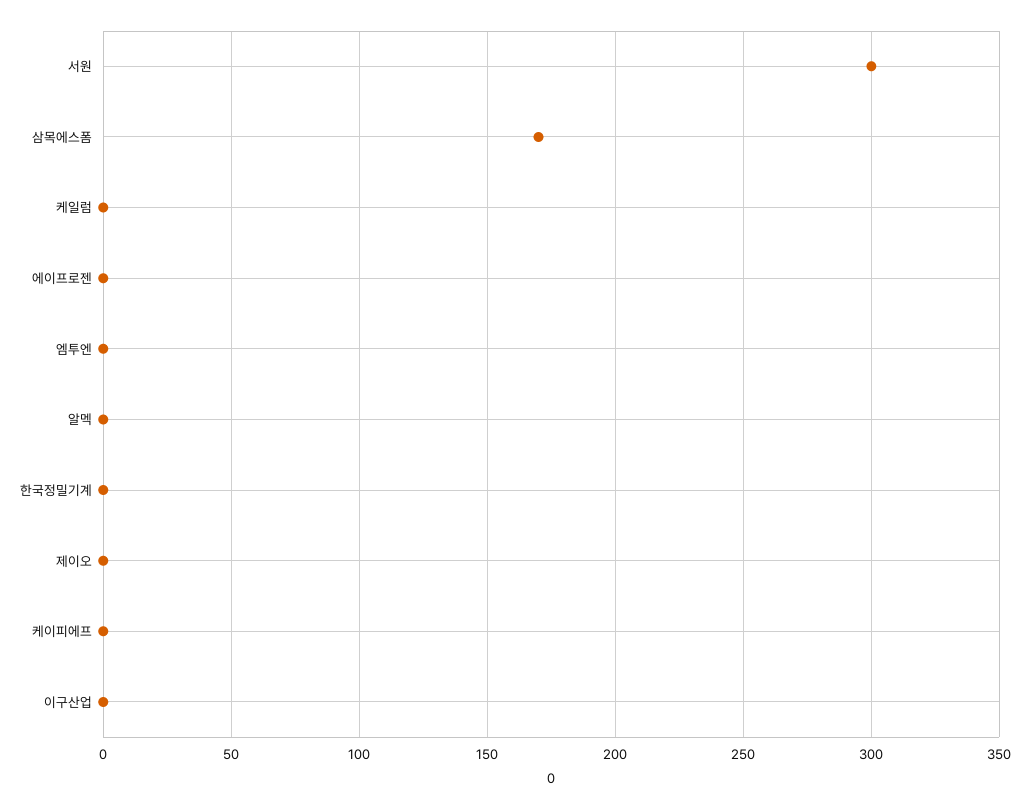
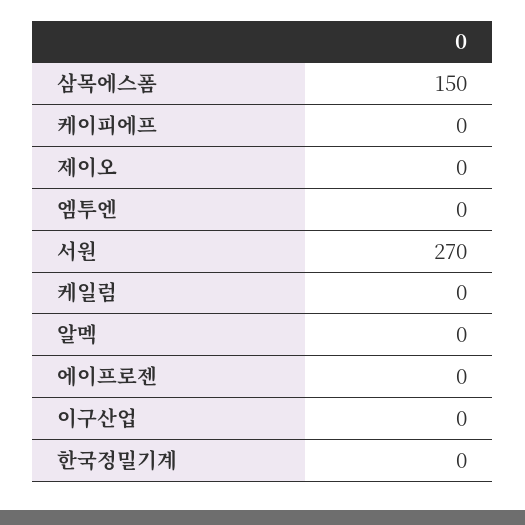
  {
-   "서원": 300,
+   "서원": 270,
-   "삼목에스폼": 170,
+   "삼목에스폼": 150,
    "케일럼": 0,
    "에이프로젠": 0,
    "엠투엔": 0,
    "알멕": 0,
    "한국정밀기계": 0,
    "제이오": 0,
    "케이피에프": 0,
    "이구산업": 0
  }

